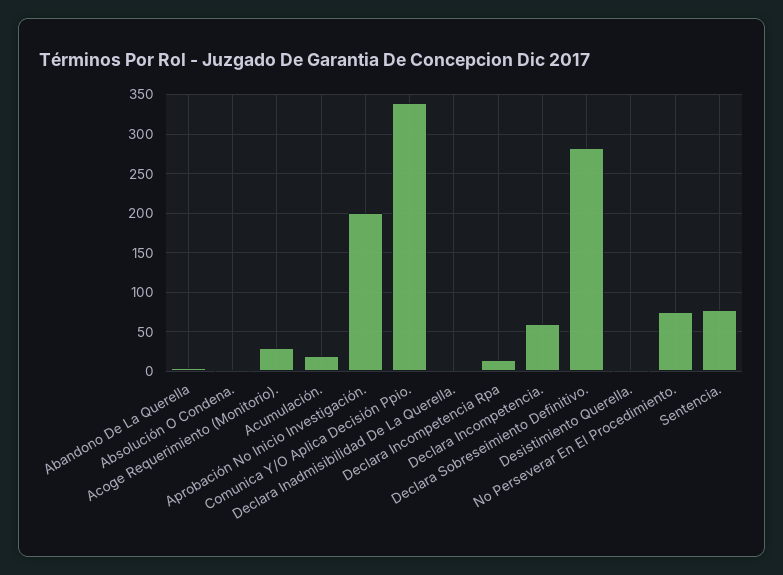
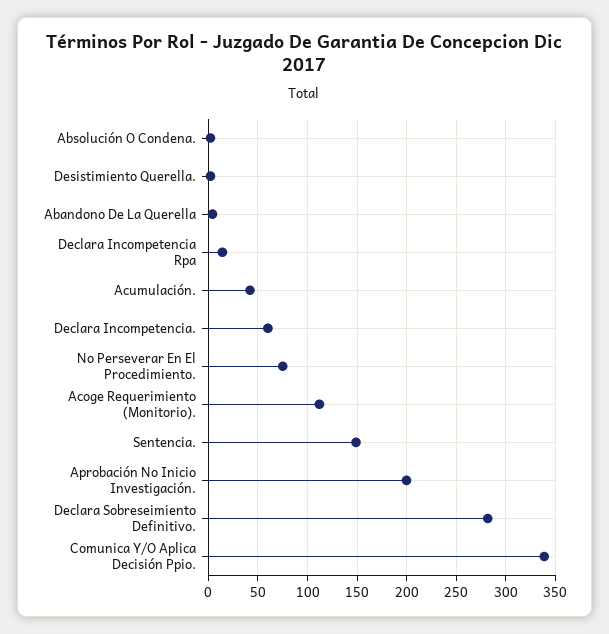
  {
    "Abandono De La Querella": 0,
    "Absolución O Condena.": 0,
-   "Acoge Requerimiento (Monitorio).": 30,
+   "Acoge Requerimiento (Monitorio).": 110,
-   "Acumulación.": 20,
+   "Acumulación.": 40,
    "Aprobación No Inicio Investigación.": 200,
    "Comunica Y/O Aplica Decisión Ppio.": 340,
-   "Declara Inadmisibilidad De La Querella.": 0,
    "Declara Incompetencia Rpa": 10,
    "Declara Incompetencia.": 60,
    "Declara Sobreseimiento Definitivo.": 280,
    "Desistimiento Querella.": 0,
    "No Perseverar En El Procedimiento.": 80,
-   "Sentencia.": 80
+   "Sentencia.": 150
  }

